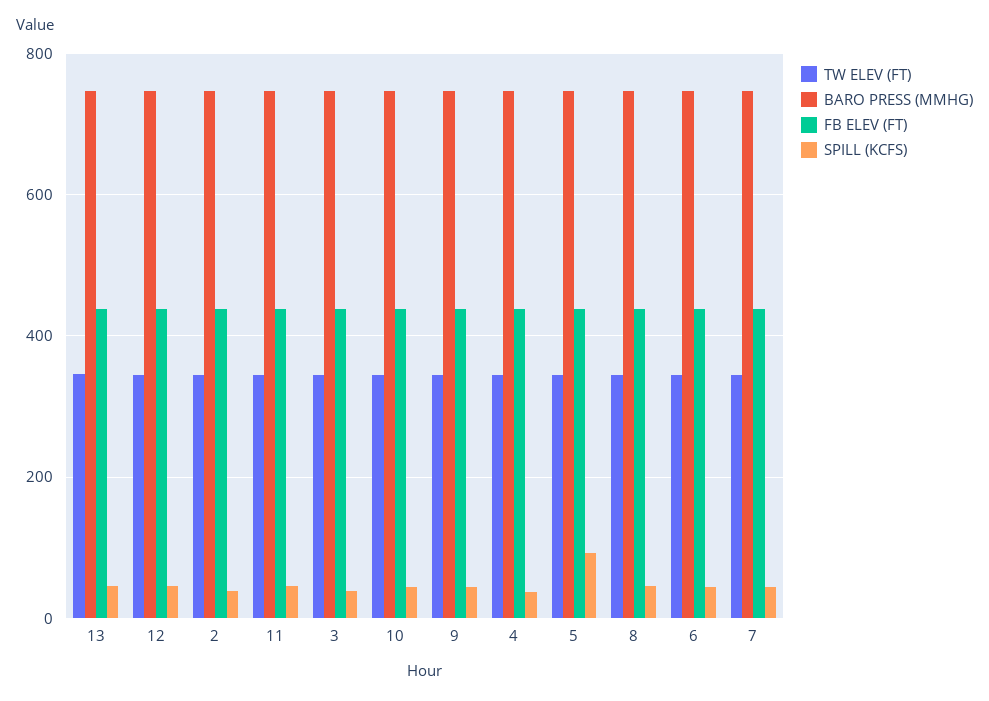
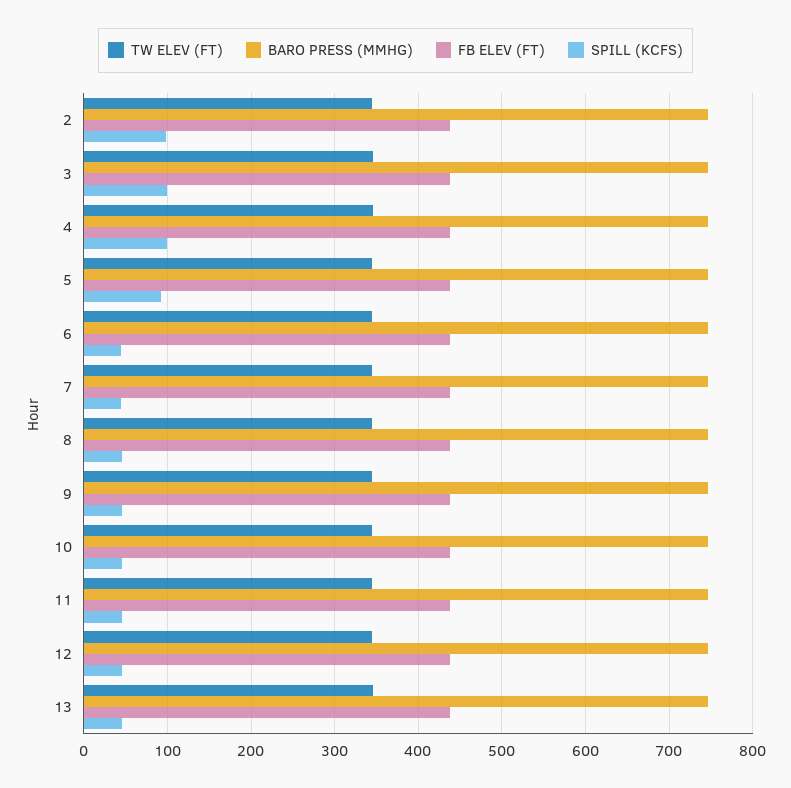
  {
    "TW ELEV (FT)": {
      "13": 350,
      "12": 340,
      "2": 350,
      "11": 340,
      "3": 350,
      "10": 340,
      "9": 340,
      "4": 350,
      "5": 340,
      "8": 340,
      "6": 340,
      "7": 340
    },
    "BARO PRESS (MMHG)": {
      "13": 750,
      "12": 750,
      "2": 750,
      "11": 750,
      "3": 750,
      "10": 750,
      "9": 750,
      "4": 750,
      "5": 750,
      "8": 750,
      "6": 750,
      "7": 750
    },
    "FB ELEV (FT)": {
      "13": 440,
      "12": 440,
      "2": 440,
      "11": 440,
      "3": 440,
      "10": 440,
      "9": 440,
      "4": 440,
      "5": 440,
      "8": 440,
      "6": 440,
      "7": 440
    },
    "SPILL (KCFS)": {
      "13": 50,
      "12": 50,
-     "2": 40,
+     "2": 100,
      "11": 50,
-     "3": 40,
+     "3": 100,
      "10": 50,
      "9": 50,
-     "4": 40,
+     "4": 100,
      "5": 90,
      "8": 50,
      "6": 40,
      "7": 40
    }
  }

